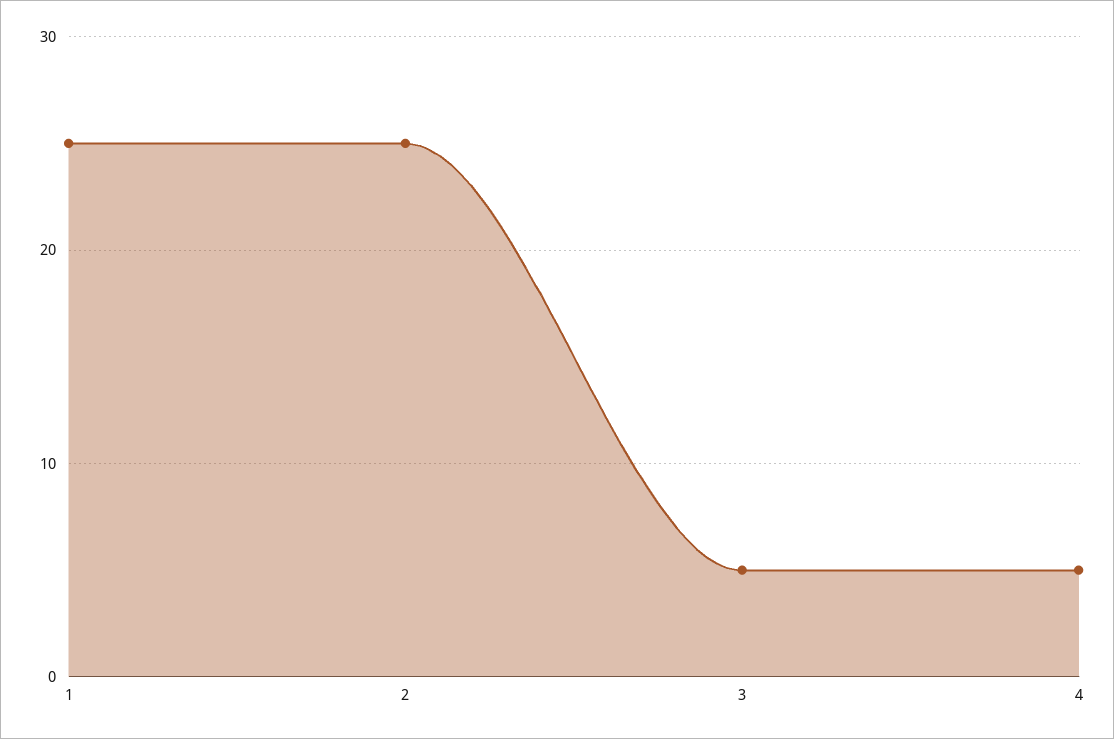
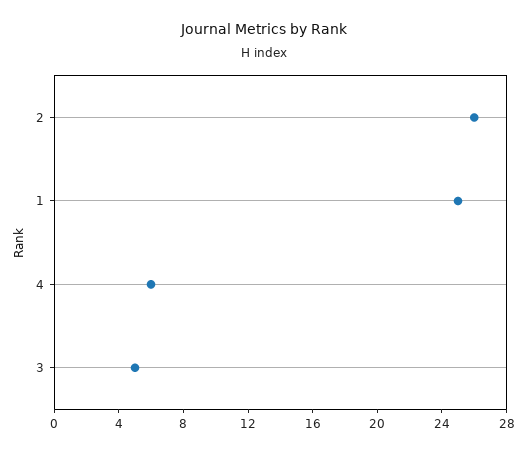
  {
    "1": 25,
-   "2": 25,
+   "2": 26,
    "3": 5,
-   "4": 5
+   "4": 6
  }

